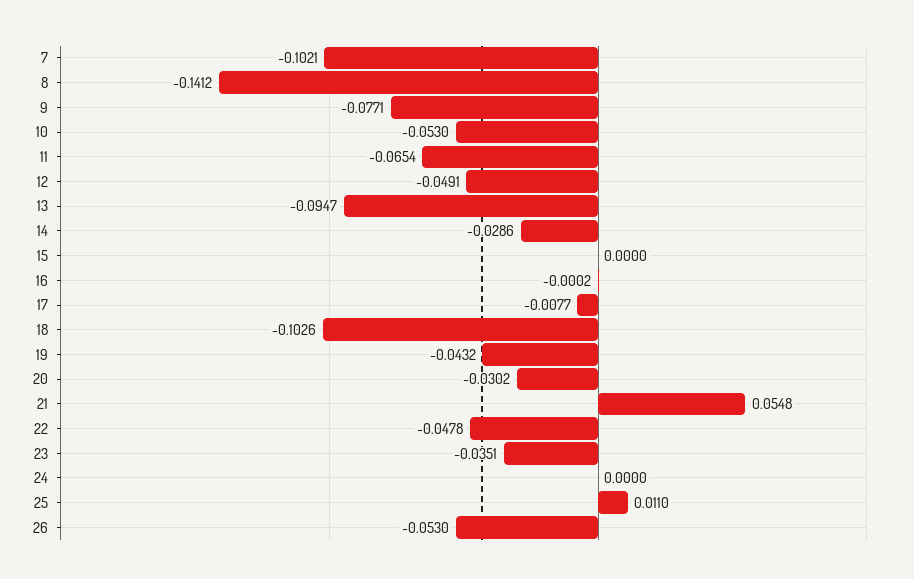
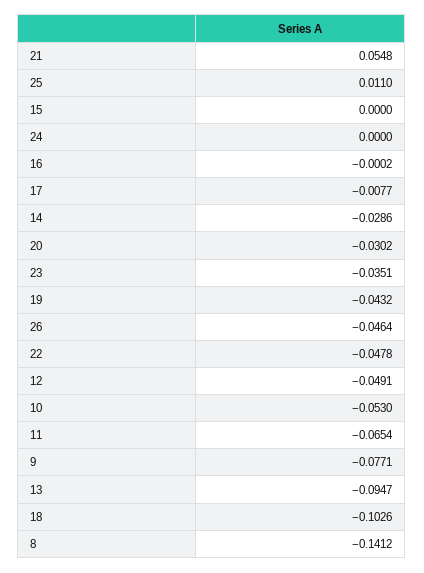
  {
-   "7": -0.1021,
    "8": -0.1412,
    "9": -0.0771,
    "10": -0.053,
    "11": -0.0654,
    "12": -0.0491,
    "13": -0.0947,
    "14": -0.0286,
    "15": 0,
    "16": -0.0002,
    "17": -0.0077,
    "18": -0.1026,
    "19": -0.0432,
    "20": -0.0302,
    "21": 0.0548,
    "22": -0.0478,
    "23": -0.0351,
    "24": 0,
    "25": 0.011,
-   "26": -0.053
+   "26": -0.0464
  }

